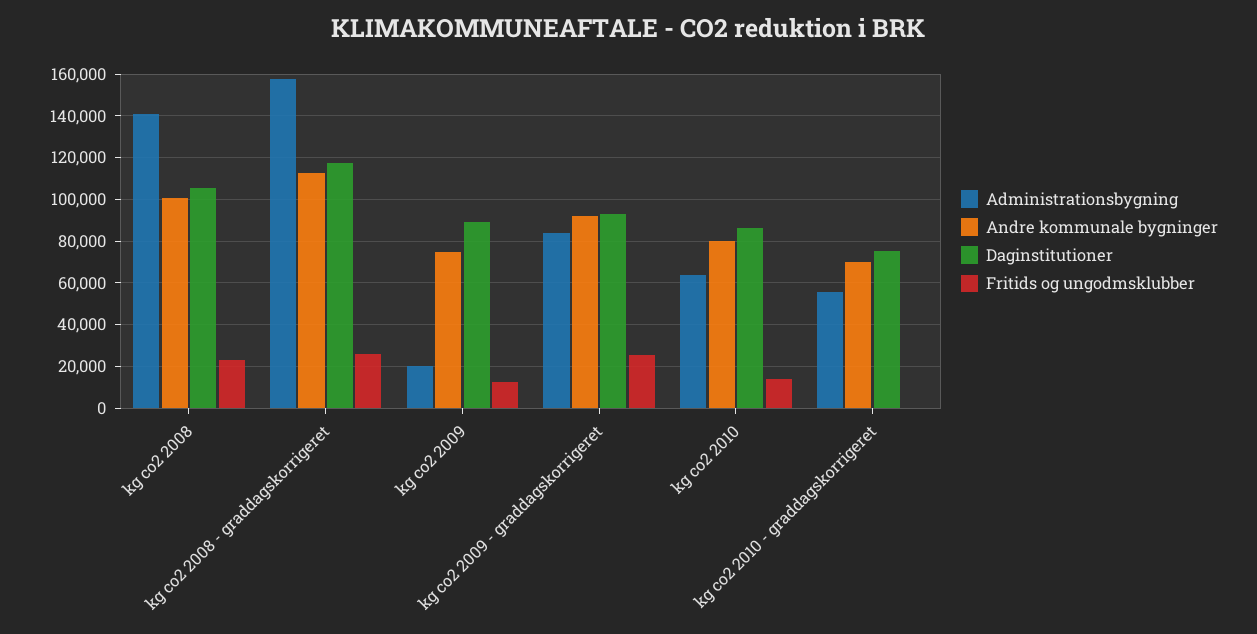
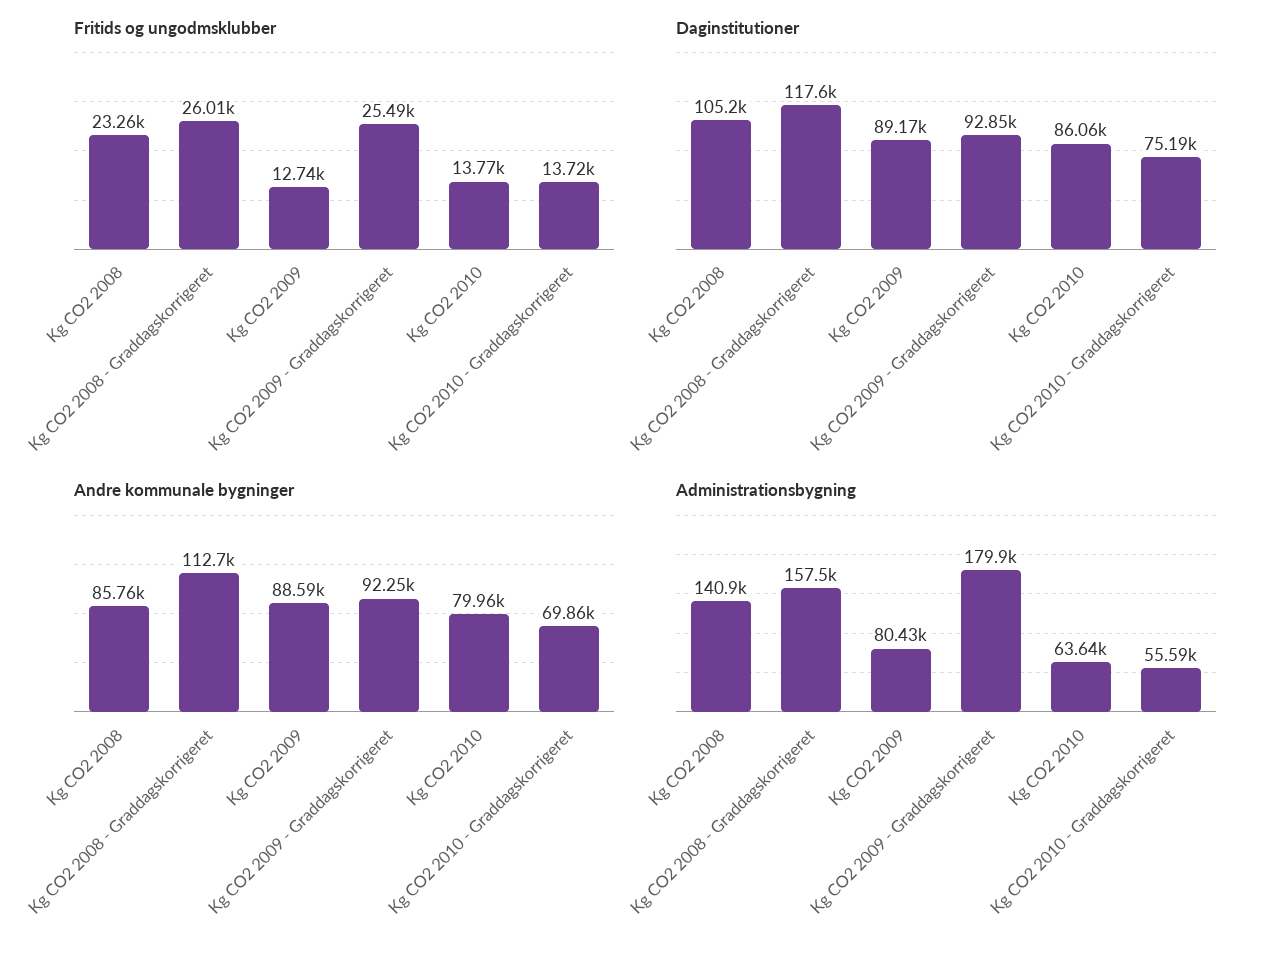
  {
    "Administrationsbygning": {
      "kg co2 2008": 140900,
      "kg co2 2008 - graddagskorrigeret": 157500,
-     "kg co2 2009": 20000,
+     "kg co2 2009": 80430,
-     "kg co2 2009 - graddagskorrigeret": 85000,
+     "kg co2 2009 - graddagskorrigeret": 179900,
      "kg co2 2010": 63640,
      "kg co2 2010 - graddagskorrigeret": 55590
    },
    "Andre kommunale bygninger": {
-     "kg co2 2008": 100000,
+     "kg co2 2008": 85760,
      "kg co2 2008 - graddagskorrigeret": 112700,
-     "kg co2 2009": 75000,
+     "kg co2 2009": 88590,
      "kg co2 2009 - graddagskorrigeret": 92250,
      "kg co2 2010": 79960,
      "kg co2 2010 - graddagskorrigeret": 69860
    },
    "Daginstitutioner": {
      "kg co2 2008": 105200,
      "kg co2 2008 - graddagskorrigeret": 117600,
      "kg co2 2009": 89170,
      "kg co2 2009 - graddagskorrigeret": 92850,
      "kg co2 2010": 86060,
      "kg co2 2010 - graddagskorrigeret": 75190
    },
    "Fritids og ungodmsklubber": {
      "kg co2 2008": 23260,
      "kg co2 2008 - graddagskorrigeret": 26010,
      "kg co2 2009": 12740,
      "kg co2 2009 - graddagskorrigeret": 25490,
      "kg co2 2010": 13770,
-     "kg co2 2010 - graddagskorrigeret": 0
+     "kg co2 2010 - graddagskorrigeret": 13720
    }
  }

